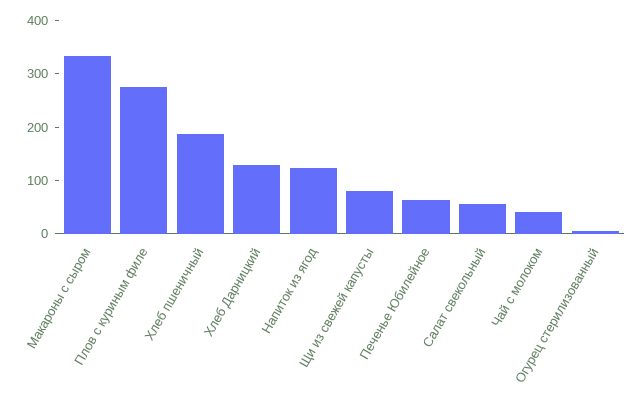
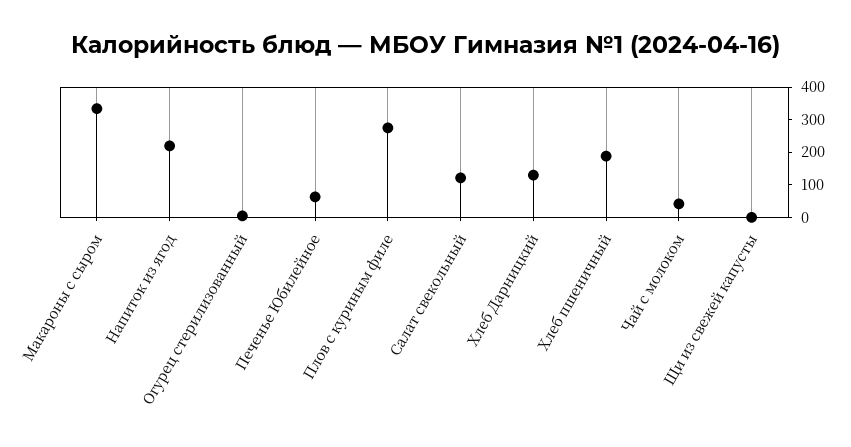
  {
    "Макароны с сыром": 340,
    "Плов с куриным филе": 280,
    "Хлеб пшеничный": 180,
    "Хлеб Дарницкий": 120,
-   "Напиток из ягод": 120,
+   "Напиток из ягод": 225,
-   "Щи из свежей капусты": 80,
+   "Щи из свежей капусты": 0,
    "Печенье Юбилейное": 60,
-   "Салат свекольный": 60,
+   "Салат свекольный": 125,
    "Чай с молоком": 40,
    "Огурец стерилизованный": 0
  }

